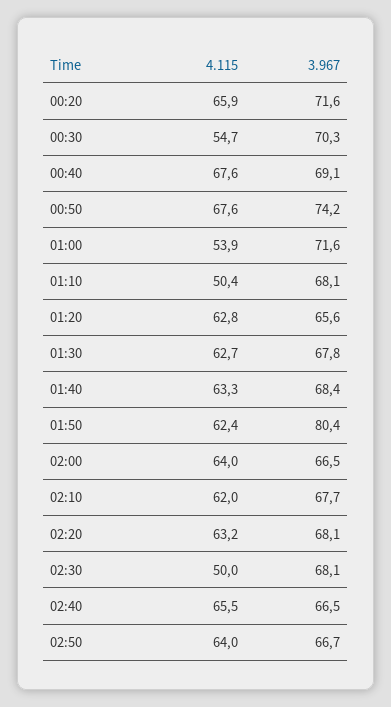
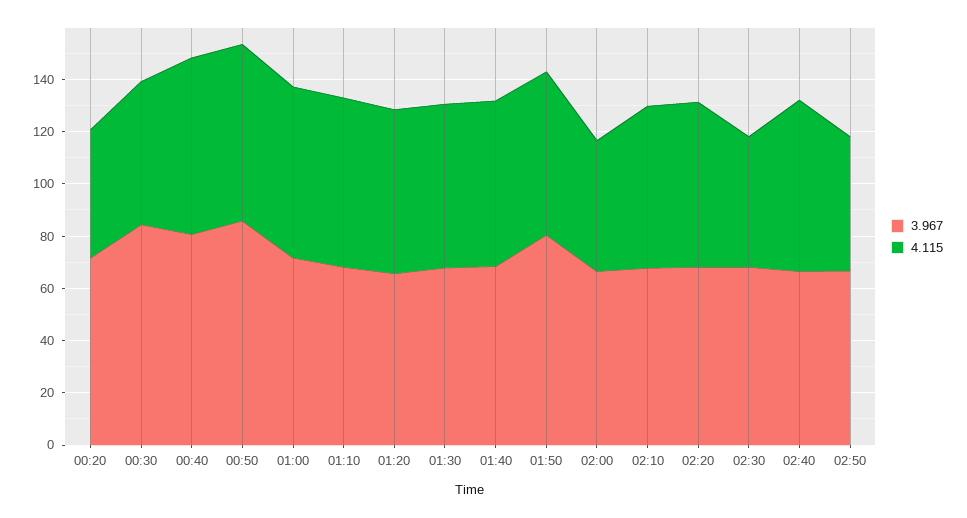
  {
    "4.115": {
-     "00:20": 65.9,
+     "00:20": 50,
      "00:30": 54.7,
      "00:40": 67.6,
      "00:50": 67.6,
-     "01:00": 53.9,
+     "01:00": 65,
-     "01:10": 50.4,
+     "01:10": 65,
      "01:20": 62.8,
      "01:30": 62.7,
      "01:40": 63.3,
      "01:50": 62.4,
-     "02:00": 64,
+     "02:00": 50,
      "02:10": 62,
      "02:20": 63.2,
      "02:30": 50,
      "02:40": 65.5,
-     "02:50": 64
+     "02:50": 50
    },
    "3.967": {
      "00:20": 71.6,
-     "00:30": 70.3,
+     "00:30": 85,
-     "00:40": 69.1,
+     "00:40": 80,
-     "00:50": 74.2,
+     "00:50": 85,
      "01:00": 71.6,
      "01:10": 68.1,
      "01:20": 65.6,
      "01:30": 67.8,
      "01:40": 68.4,
      "01:50": 80.4,
      "02:00": 66.5,
      "02:10": 67.7,
      "02:20": 68.1,
      "02:30": 68.1,
      "02:40": 66.5,
      "02:50": 66.7
    }
  }

